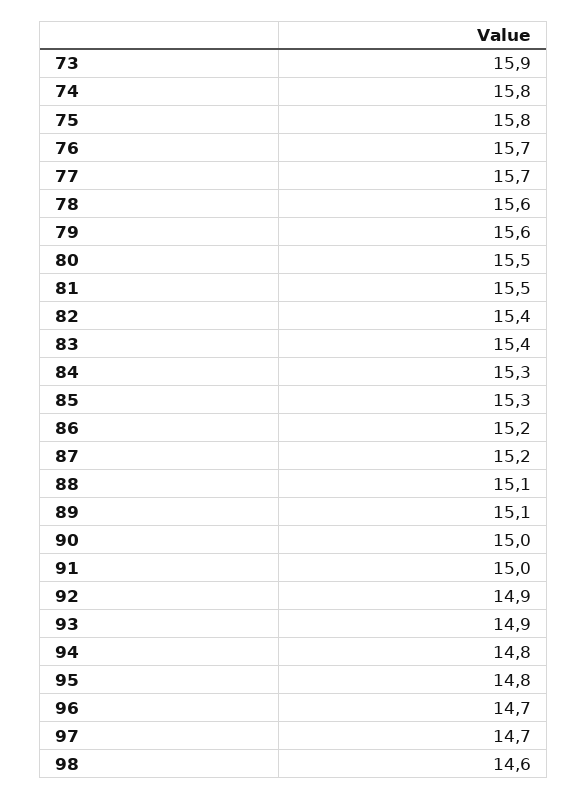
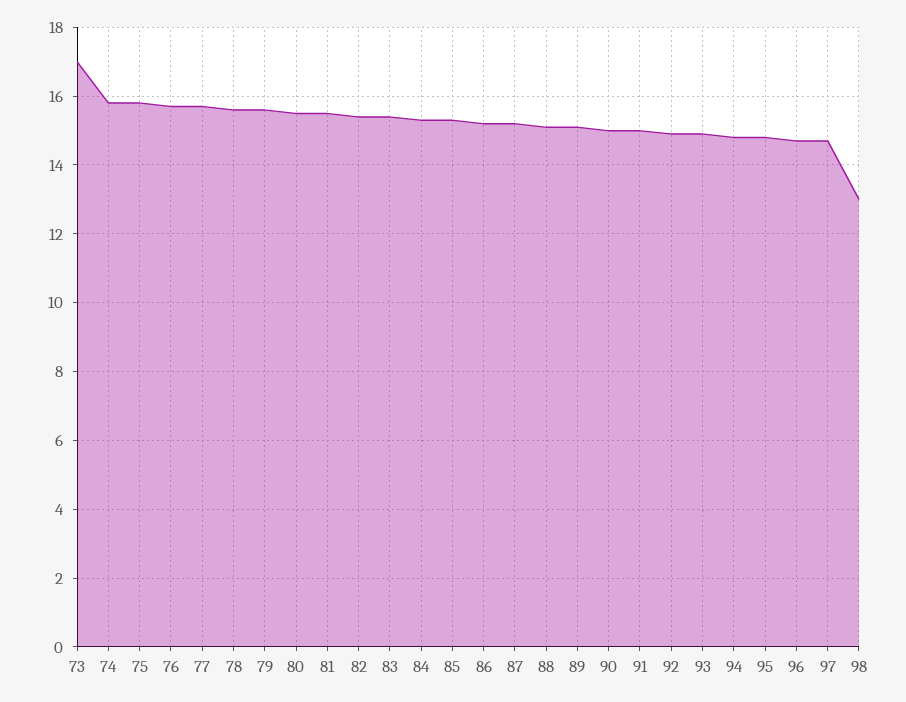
  {
-   "73": 15.9,
+   "73": 17,
    "74": 15.8,
    "75": 15.8,
    "76": 15.7,
    "77": 15.7,
    "78": 15.6,
    "79": 15.6,
    "80": 15.5,
    "81": 15.5,
    "82": 15.4,
    "83": 15.4,
    "84": 15.3,
    "85": 15.3,
    "86": 15.2,
    "87": 15.2,
    "88": 15.1,
    "89": 15.1,
    "90": 15,
    "91": 15,
    "92": 14.9,
    "93": 14.9,
    "94": 14.8,
    "95": 14.8,
    "96": 14.7,
    "97": 14.7,
-   "98": 14.6
+   "98": 13
  }

